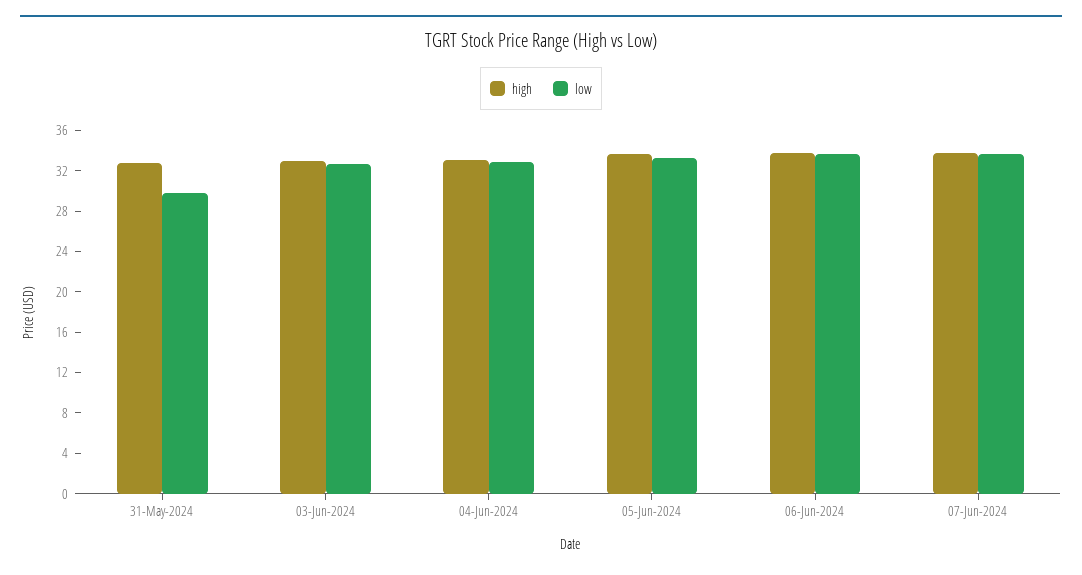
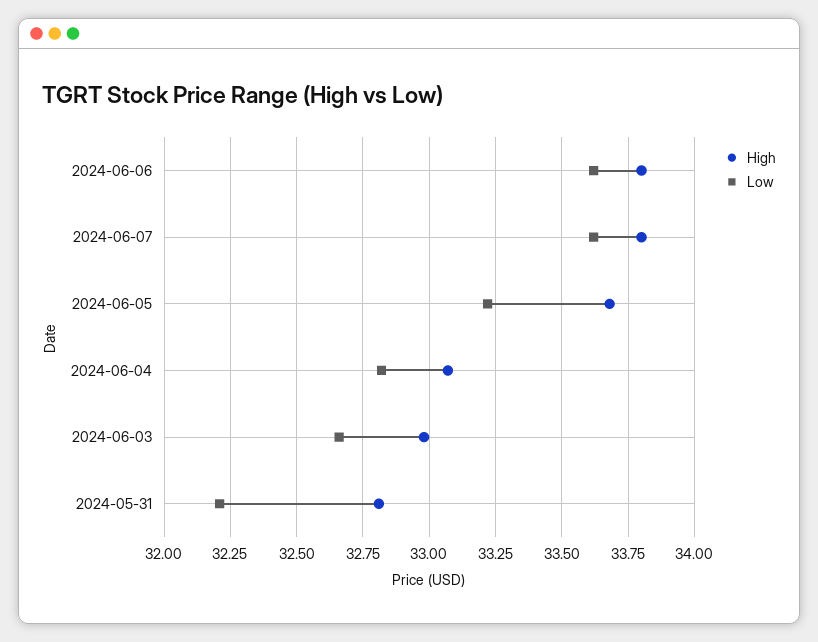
  {
    "high": {
      "31-May-2024": 32.8,
      "03-Jun-2024": 33,
      "04-Jun-2024": 33.05,
      "05-Jun-2024": 33.7,
      "06-Jun-2024": 33.8,
      "07-Jun-2024": 33.8
    },
    "low": {
-     "31-May-2024": 30,
+     "31-May-2024": 32.2,
      "03-Jun-2024": 32.65,
      "04-Jun-2024": 32.8,
      "05-Jun-2024": 33.2,
      "06-Jun-2024": 33.6,
      "07-Jun-2024": 33.6
    }
  }

